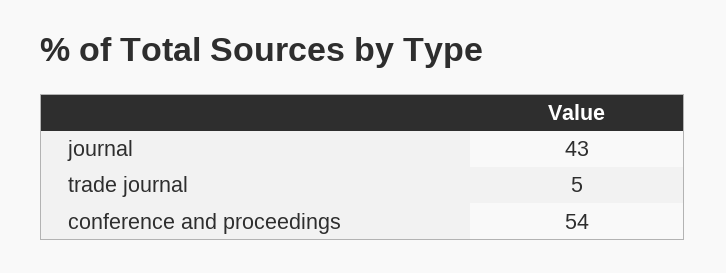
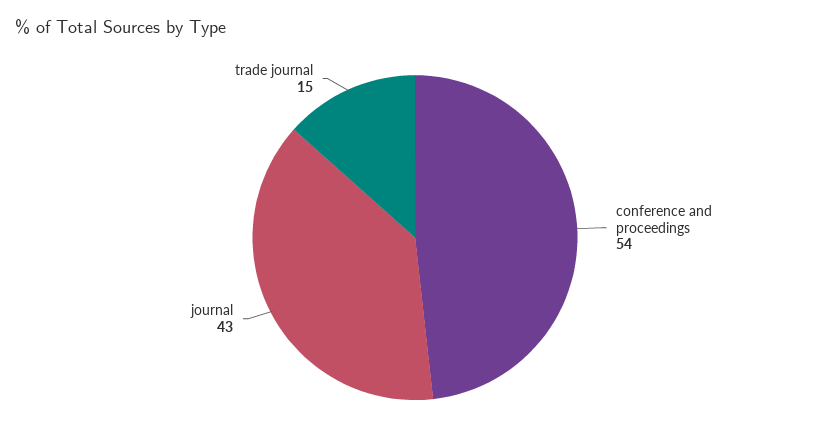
  {
    "journal": 43,
-   "trade journal": 5,
+   "trade journal": 15,
    "conference and proceedings": 54
  }

